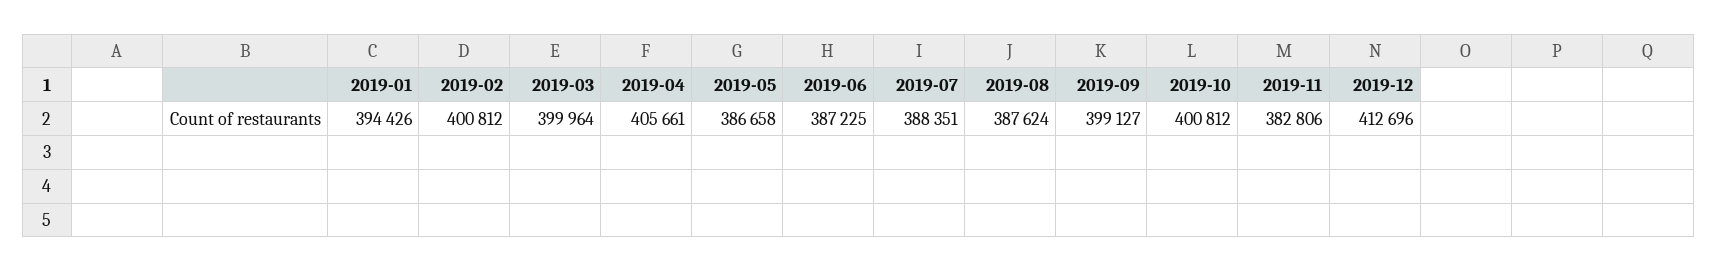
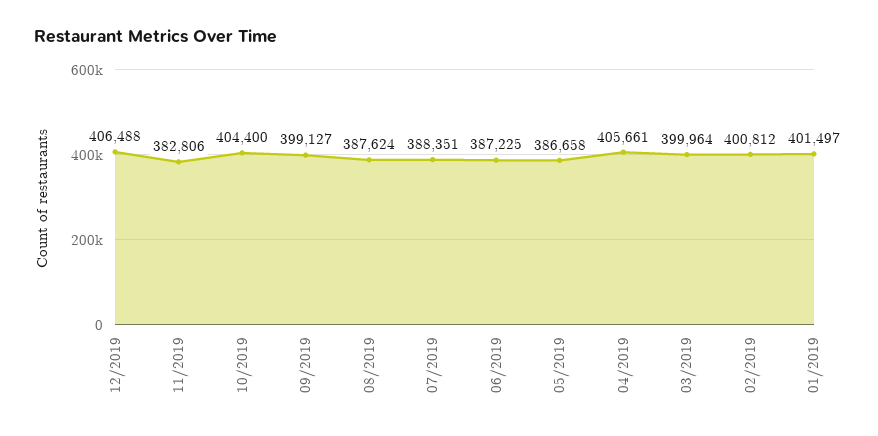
  {
-   "2019-01": 394426,
+   "2019-01": 401497,
    "2019-02": 400812,
    "2019-03": 399964,
    "2019-04": 405661,
    "2019-05": 386658,
    "2019-06": 387225,
    "2019-07": 388351,
    "2019-08": 387624,
    "2019-09": 399127,
-   "2019-10": 400812,
+   "2019-10": 404400,
    "2019-11": 382806,
-   "2019-12": 412696
+   "2019-12": 406488
  }

